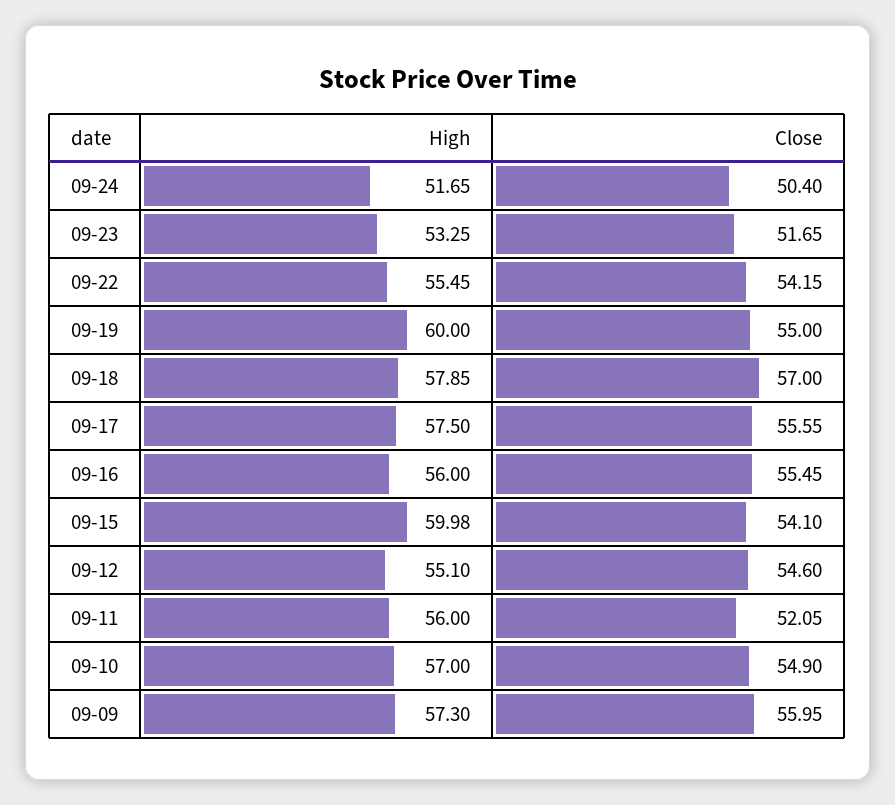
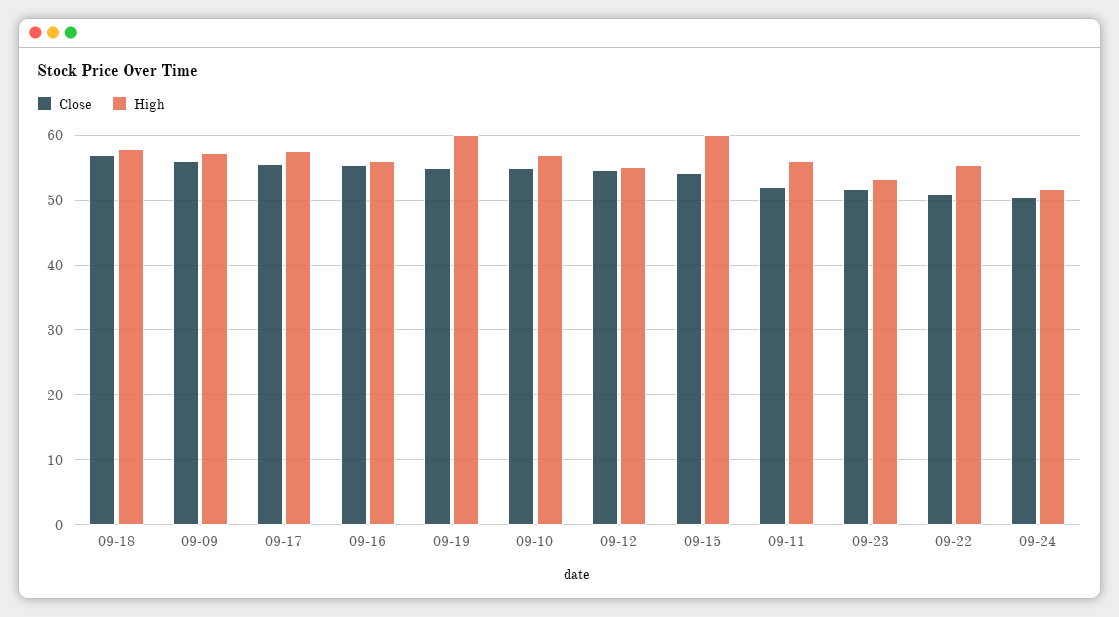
  {
    "High": {
      "09-24": 51.65,
      "09-23": 53.25,
      "09-22": 55.45,
      "09-19": 60,
      "09-18": 57.85,
      "09-17": 57.5,
      "09-16": 56,
      "09-15": 59.98,
      "09-12": 55.1,
      "09-11": 56,
      "09-10": 57,
      "09-09": 57.3
    },
    "Close": {
      "09-24": 50.4,
      "09-23": 51.65,
-     "09-22": 54.15,
+     "09-22": 51,
      "09-19": 55,
      "09-18": 57,
      "09-17": 55.55,
      "09-16": 55.45,
      "09-15": 54.1,
      "09-12": 54.6,
      "09-11": 52.05,
      "09-10": 54.9,
      "09-09": 55.95
    }
  }

